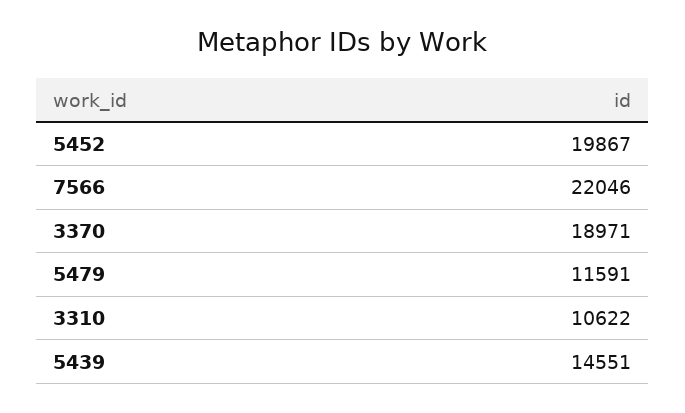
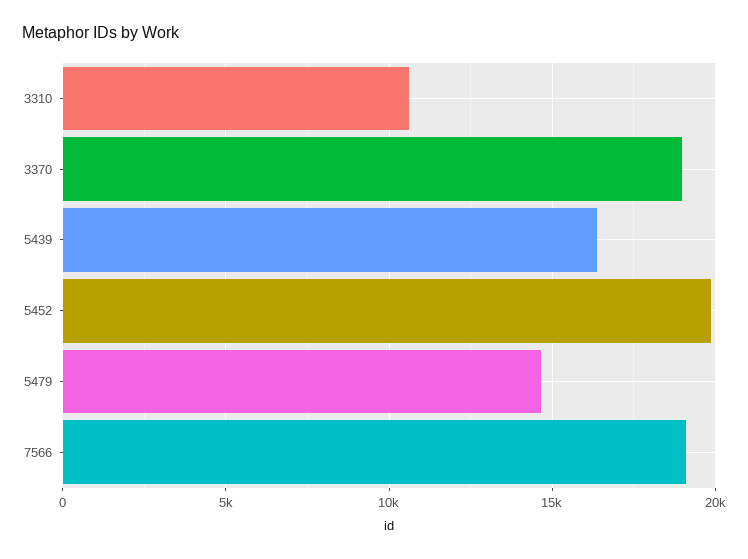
  {
    "5452": 19867,
-   "7566": 22046,
+   "7566": 19000,
    "3370": 18971,
-   "5479": 11591,
+   "5479": 14500,
    "3310": 10622,
-   "5439": 14551
+   "5439": 16500
  }

